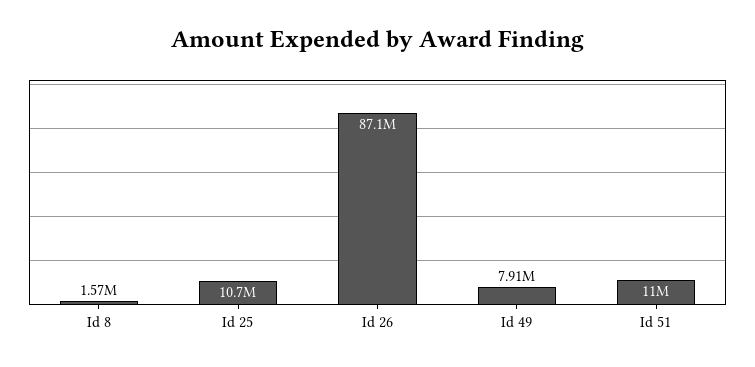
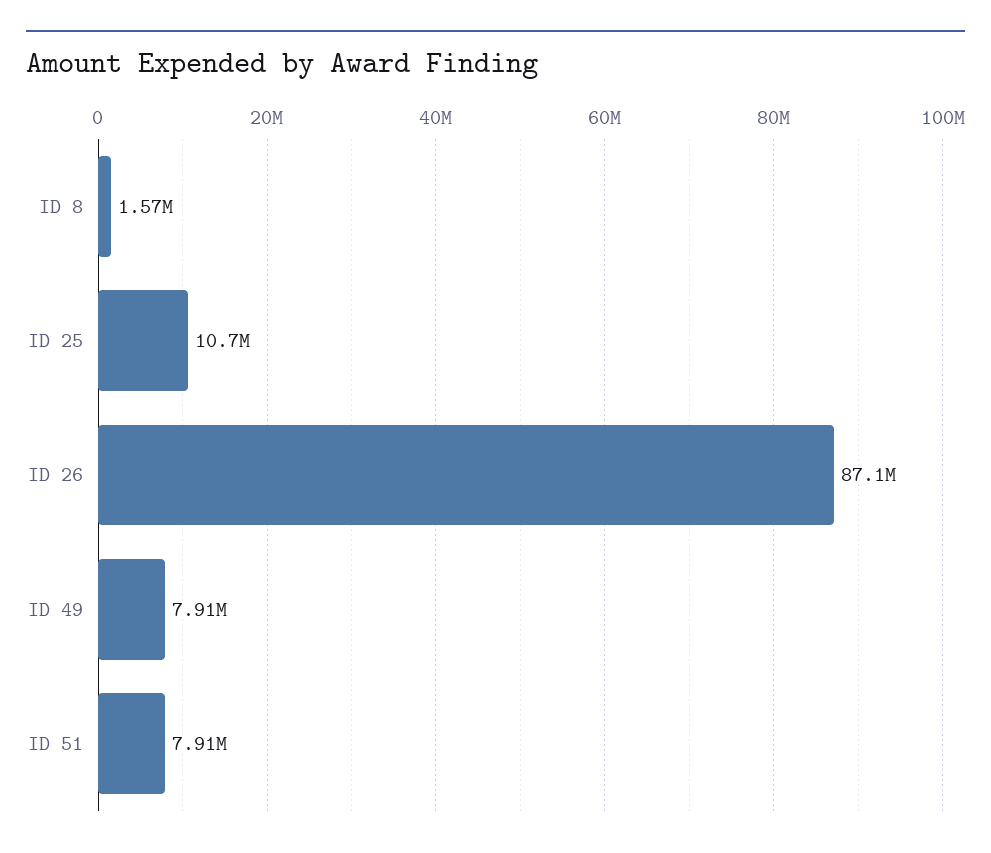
  {
    "Id 8": 1570000,
    "Id 25": 10700000,
    "Id 26": 87100000,
    "Id 49": 7910000,
-   "Id 51": 11000000
+   "Id 51": 7910000
  }

